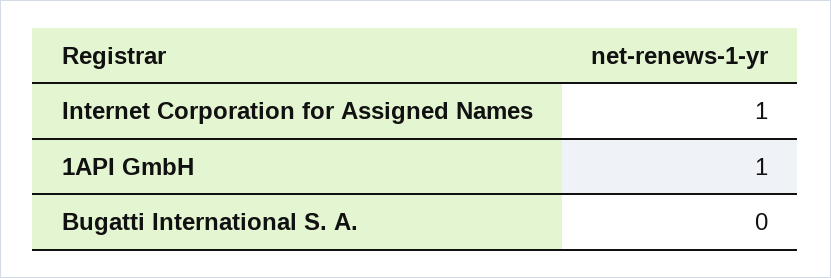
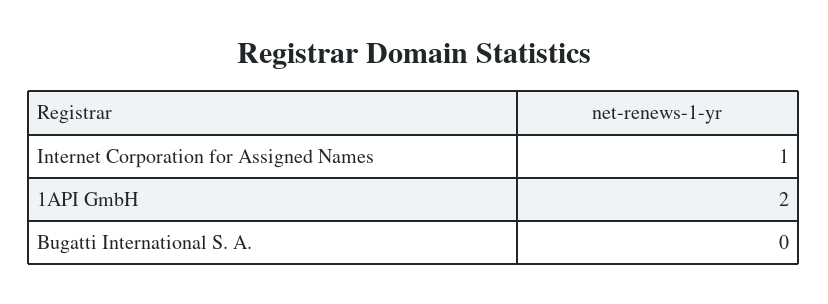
  {
    "Internet Corporation for Assigned Names": 1,
-   "1API GmbH": 1,
+   "1API GmbH": 2,
    "Bugatti International S. A.": 0
  }

